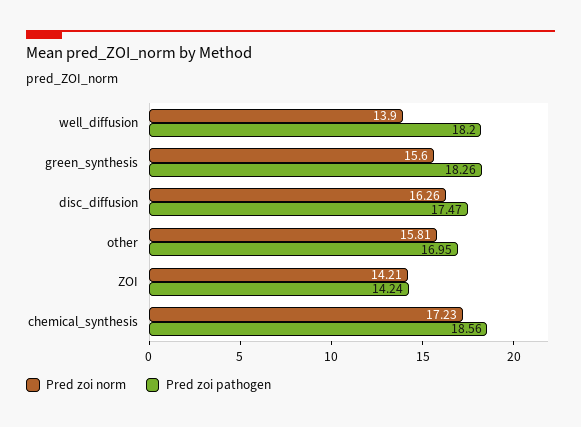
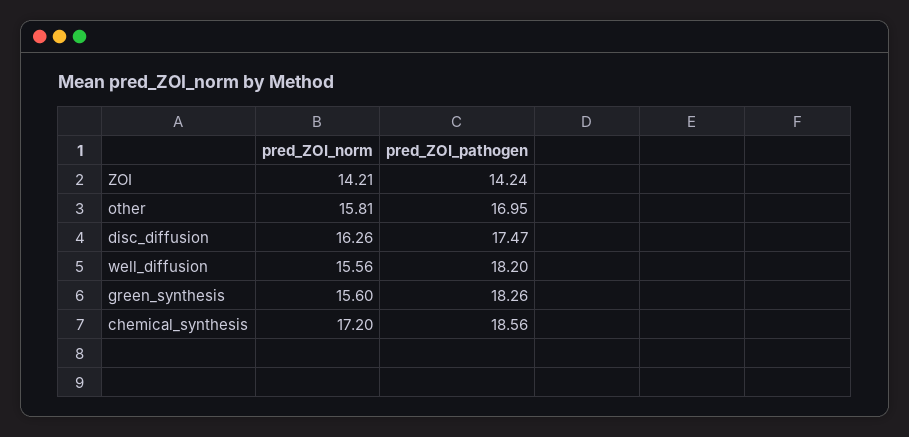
  {
    "Pred zoi norm": {
-     "well_diffusion": 13.9,
+     "well_diffusion": 15.56,
      "green_synthesis": 15.6,
      "disc_diffusion": 16.26,
      "other": 15.81,
      "ZOI": 14.21,
-     "chemical_synthesis": 17.23
+     "chemical_synthesis": 17.2
    },
    "Pred zoi pathogen": {
      "well_diffusion": 18.2,
      "green_synthesis": 18.26,
      "disc_diffusion": 17.47,
      "other": 16.95,
      "ZOI": 14.24,
      "chemical_synthesis": 18.56
    }
  }

